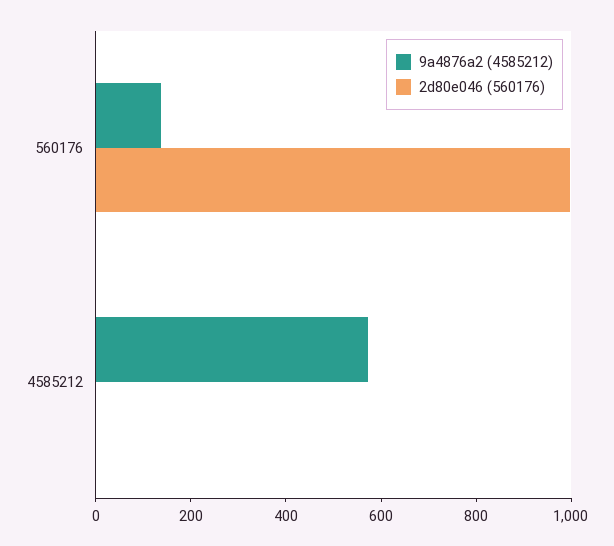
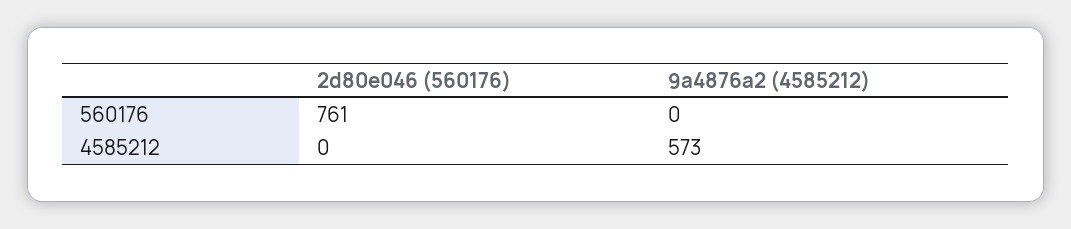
  {
    "9a4876a2 (4585212)": {
-     "560176": 150,
+     "560176": 0,
      "4585212": 573
    },
    "2d80e046 (560176)": {
-     "560176": 1000,
+     "560176": 761,
      "4585212": 0
    }
  }

